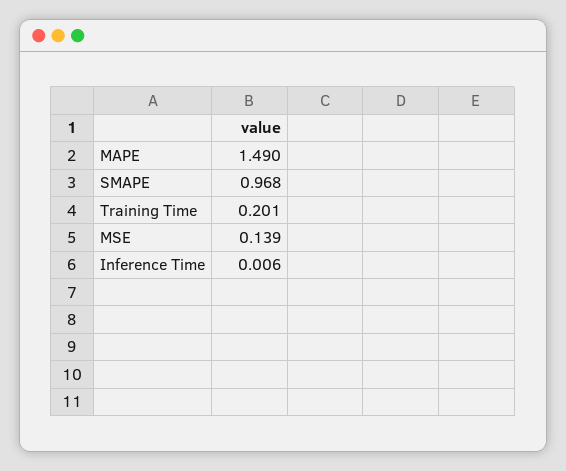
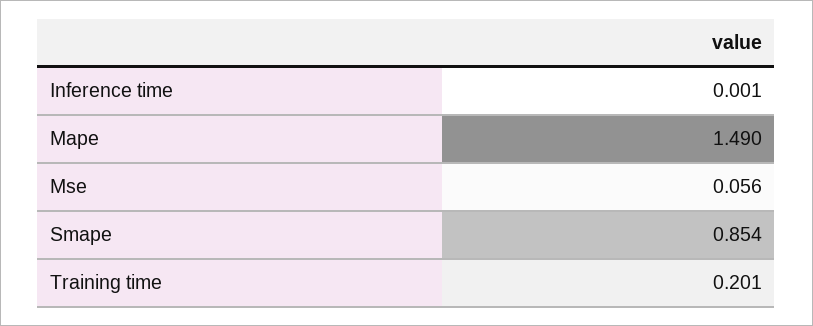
  {
    "MAPE": 1.49,
-   "SMAPE": 0.968,
+   "SMAPE": 0.854,
    "Training Time": 0.201,
-   "MSE": 0.139,
+   "MSE": 0.056,
-   "Inference Time": 0.006
+   "Inference Time": 0.001
  }

